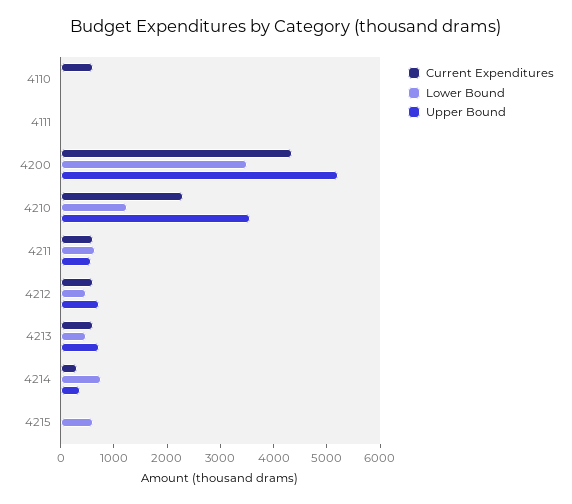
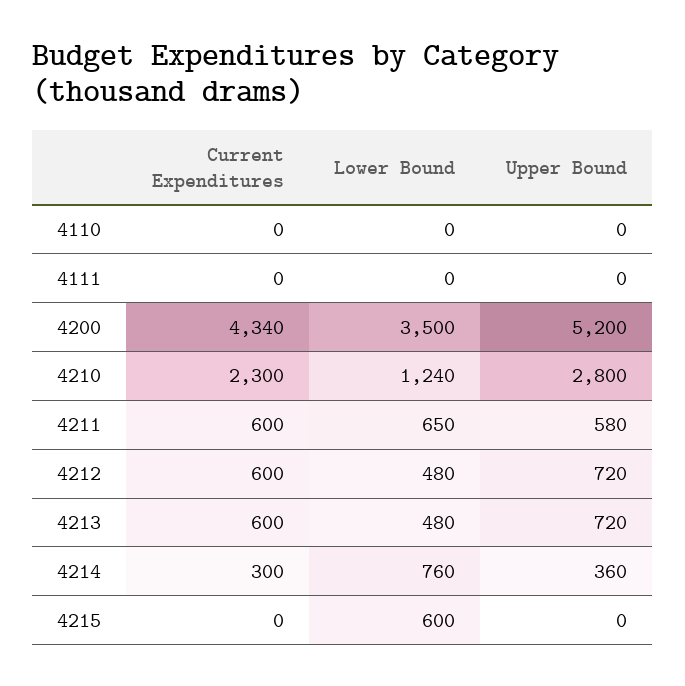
  {
    "Current Expenditures": {
-     "4110": 600,
+     "4110": 0,
      "4111": 0,
      "4200": 4340,
      "4210": 2300,
      "4211": 600,
      "4212": 600,
      "4213": 600,
      "4214": 300,
      "4215": 0
    },
    "Lower Bound": {
      "4110": 0,
      "4111": 0,
      "4200": 3500,
      "4210": 1240,
      "4211": 650,
      "4212": 480,
      "4213": 480,
      "4214": 760,
      "4215": 600
    },
    "Upper Bound": {
      "4110": 0,
      "4111": 0,
      "4200": 5200,
-     "4210": 3600,
+     "4210": 2800,
      "4211": 580,
      "4212": 720,
      "4213": 720,
      "4214": 360,
      "4215": 0
    }
  }

